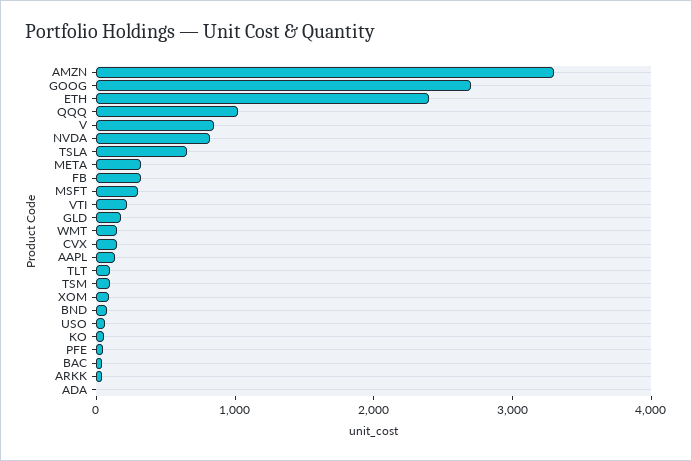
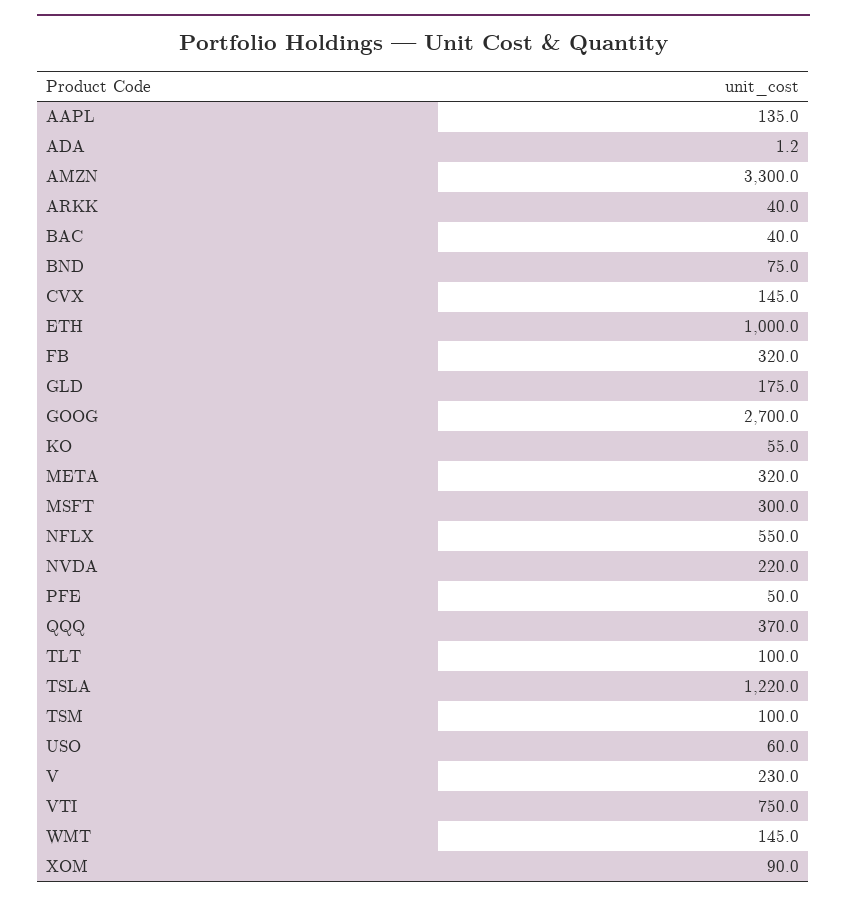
  {
    "AMZN": 3300,
    "GOOG": 2700,
-   "ETH": 2400,
+   "ETH": 1000,
-   "QQQ": 1000,
+   "QQQ": 370,
-   "V": 800,
+   "V": 230,
-   "NVDA": 800,
+   "NVDA": 220,
-   "TSLA": 600,
+   "TSLA": 1220,
    "META": 320,
    "FB": 320,
    "MSFT": 300,
-   "VTI": 200,
+   "VTI": 750,
    "GLD": 175,
    "WMT": 145,
    "CVX": 145,
    "AAPL": 135,
    "TLT": 100,
    "TSM": 100,
    "XOM": 90,
    "BND": 75,
    "USO": 60,
    "KO": 55,
    "PFE": 50,
    "BAC": 40,
    "ARKK": 40,
-   "ADA": 1.2
+   "ADA": 1.2,
+   "NFLX": 550
  }

